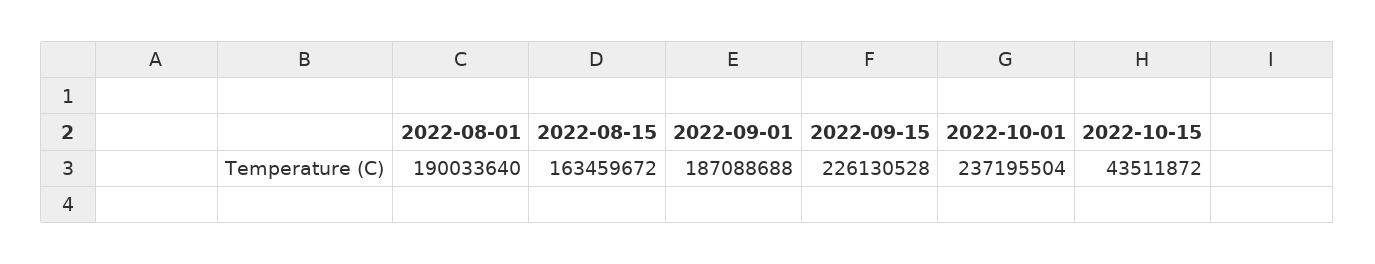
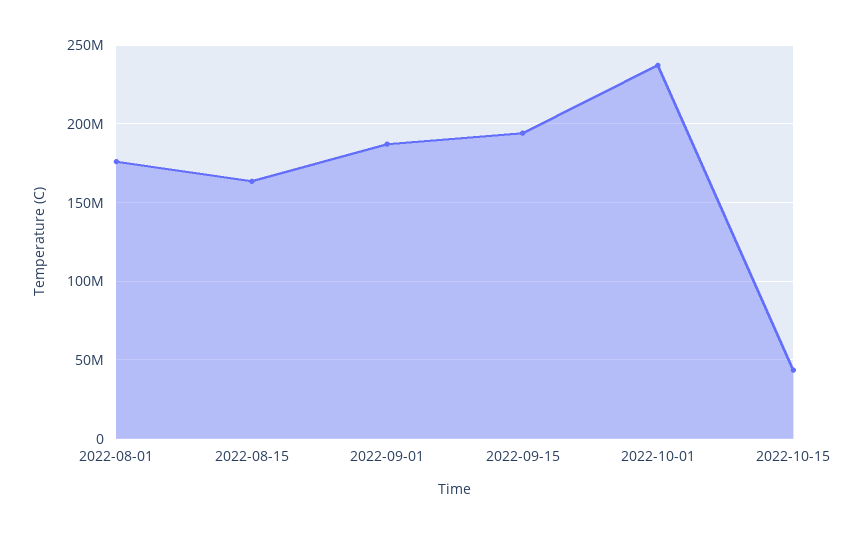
  {
-   "2022-08-01": 190033640,
+   "2022-08-01": 175000000,
    "2022-08-15": 163459672,
    "2022-09-01": 187088688,
-   "2022-09-15": 226130528,
+   "2022-09-15": 195000000,
    "2022-10-01": 237195504,
    "2022-10-15": 43511872
  }

